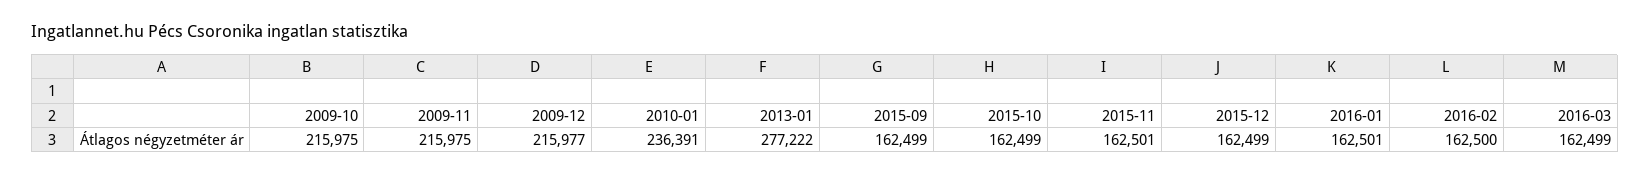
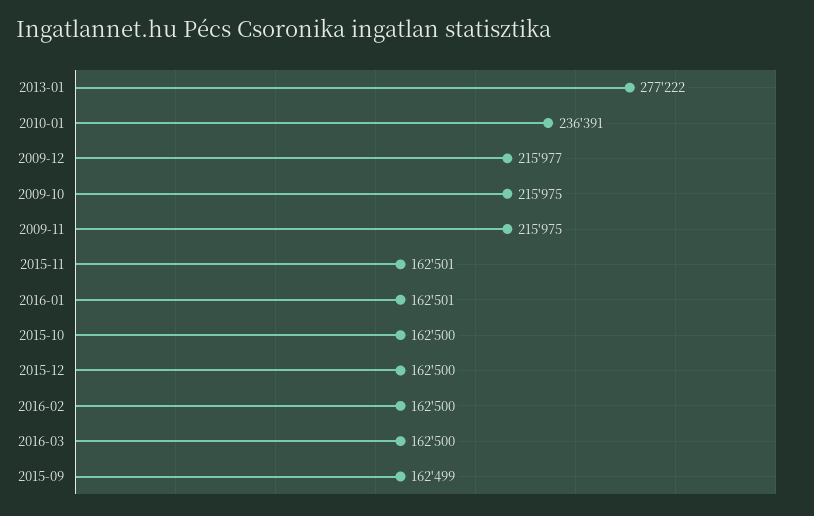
  {
    "2009-10": 215975,
    "2009-11": 215975,
    "2009-12": 215977,
    "2010-01": 236391,
    "2013-01": 277222,
    "2015-09": 162499,
-   "2015-10": 162499,
+   "2015-10": 162500,
    "2015-11": 162501,
-   "2015-12": 162499,
+   "2015-12": 162500,
    "2016-01": 162501,
    "2016-02": 162500,
-   "2016-03": 162499
+   "2016-03": 162500
  }

